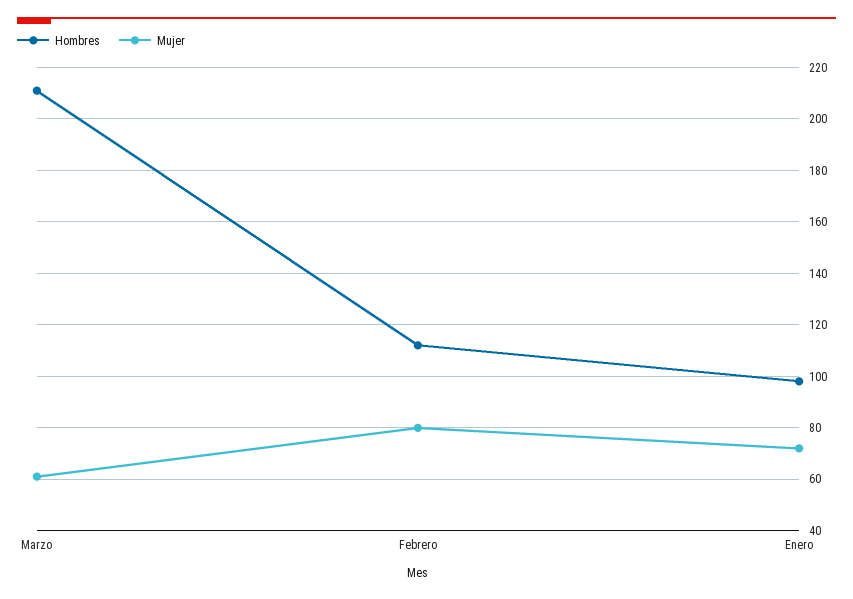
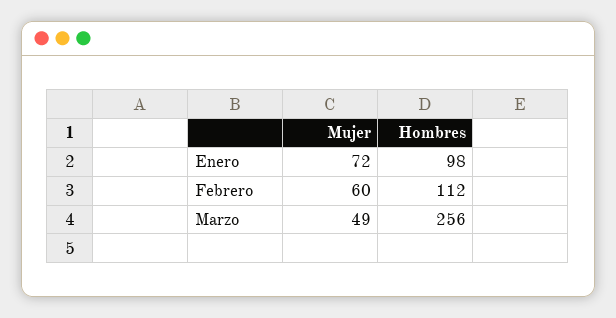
  {
    "Hombres": {
-     "Marzo": 210,
+     "Marzo": 256,
      "Febrero": 112,
      "Enero": 98
    },
    "Mujer": {
-     "Marzo": 60,
+     "Marzo": 49,
-     "Febrero": 80,
+     "Febrero": 60,
      "Enero": 72
    }
  }

